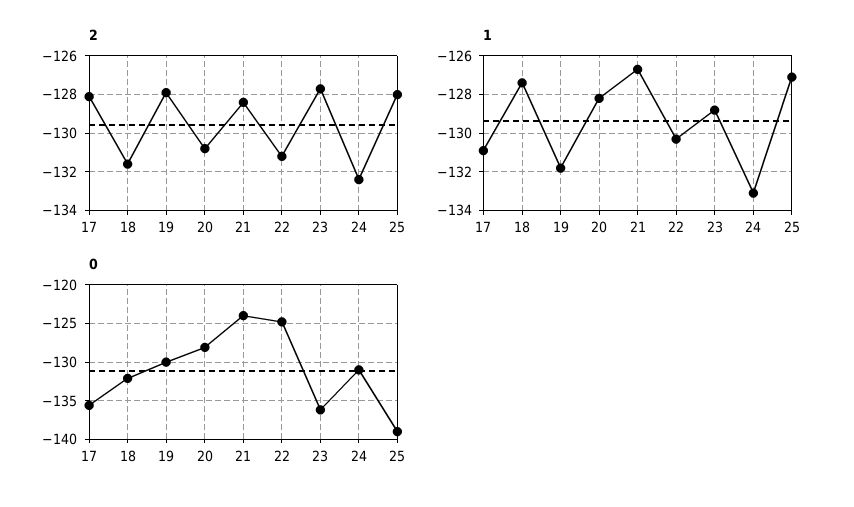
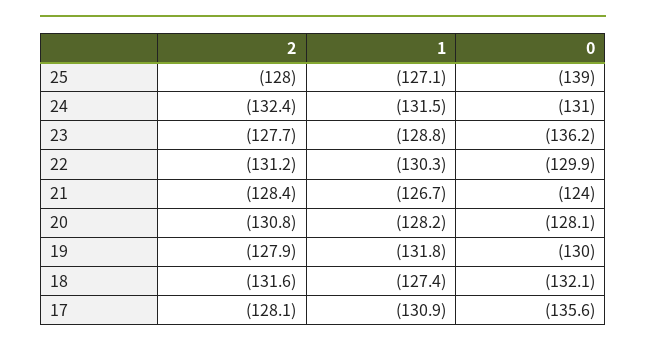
  {
    "2": {
      "17": -128.1,
      "18": -131.6,
      "19": -127.9,
      "20": -130.8,
      "21": -128.4,
      "22": -131.2,
      "23": -127.7,
      "24": -132.4,
      "25": -128
    },
    "1": {
      "17": -130.9,
      "18": -127.4,
      "19": -131.8,
      "20": -128.2,
      "21": -126.7,
      "22": -130.3,
      "23": -128.8,
-     "24": -133,
+     "24": -131.5,
      "25": -127.1
    },
    "0": {
      "17": -135.6,
      "18": -132.1,
      "19": -130,
      "20": -128.1,
      "21": -124,
-     "22": -125,
+     "22": -129.9,
      "23": -136.2,
      "24": -131,
      "25": -139
    }
  }

